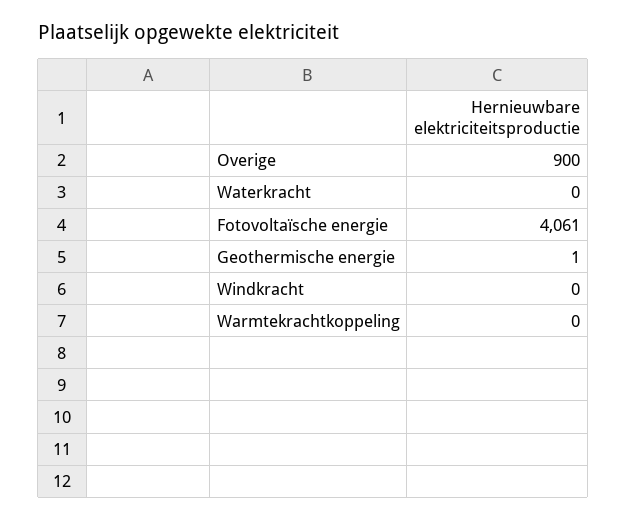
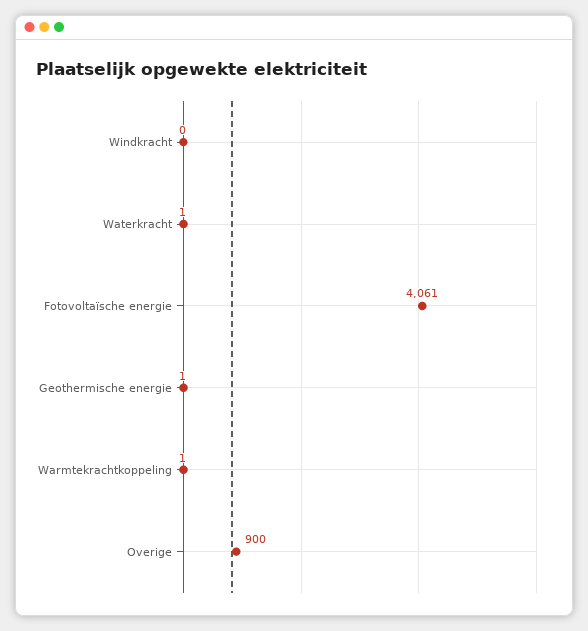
  {
    "Overige": 900,
-   "Waterkracht": 0,
+   "Waterkracht": 1,
    "Fotovoltaïsche energie": 4061,
    "Geothermische energie": 1,
    "Windkracht": 0,
-   "Warmtekrachtkoppeling": 0
+   "Warmtekrachtkoppeling": 1
  }

